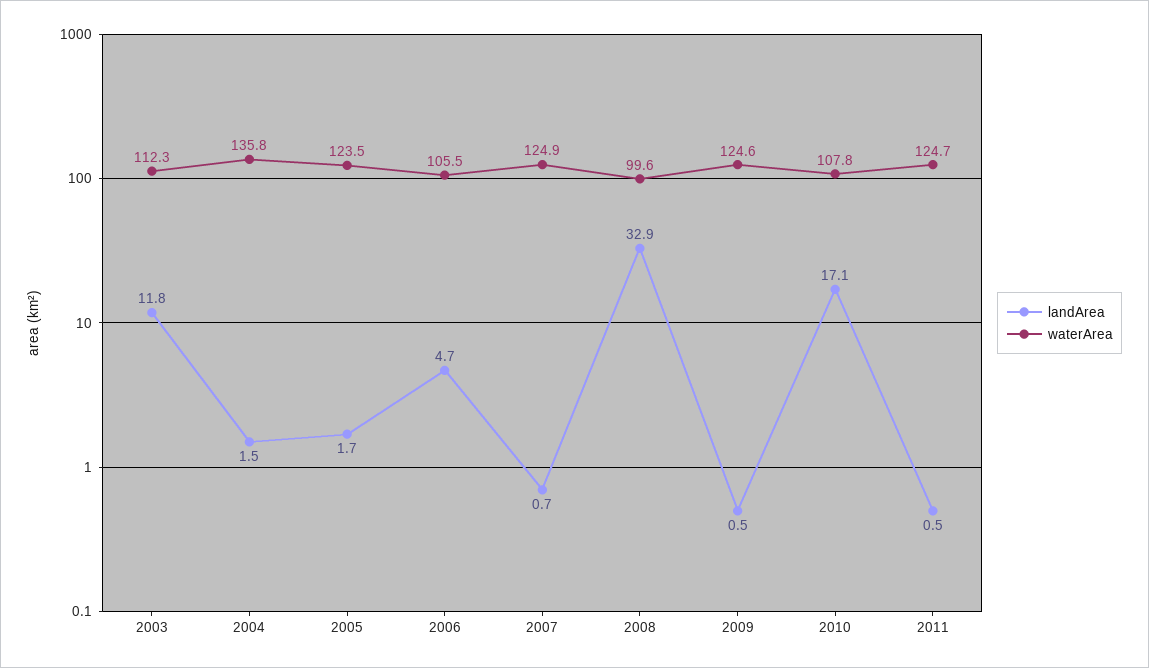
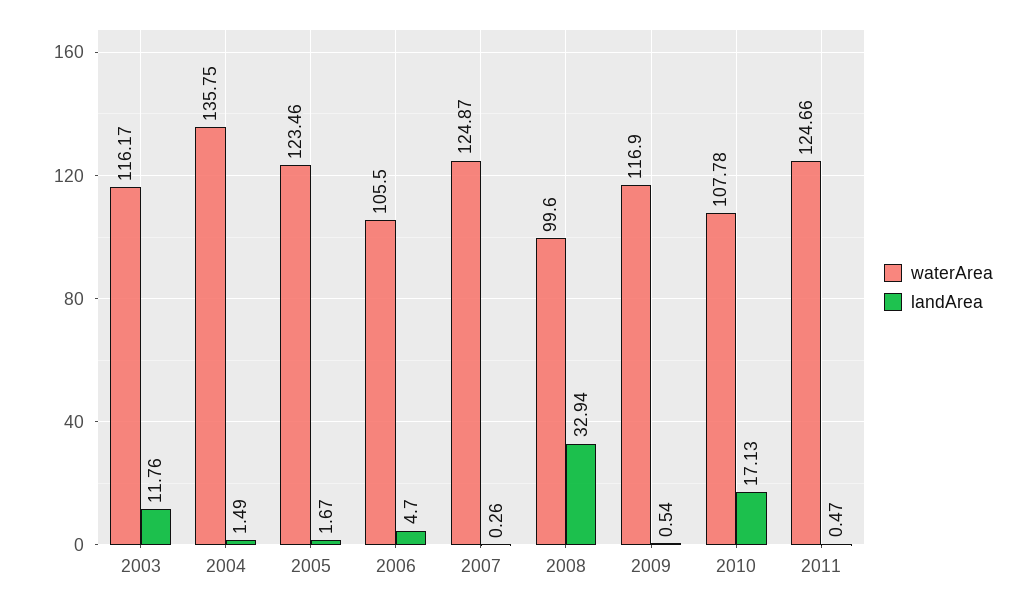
  {
    "landArea": {
      "2003": 11.76,
      "2004": 1.49,
      "2005": 1.67,
      "2006": 4.7,
-     "2007": 0.7,
+     "2007": 0.26,
      "2008": 32.94,
      "2009": 0.54,
      "2010": 17.13,
      "2011": 0.47
    },
    "waterArea": {
-     "2003": 112.3,
+     "2003": 116.17,
      "2004": 135.75,
      "2005": 123.46,
      "2006": 105.5,
      "2007": 124.87,
      "2008": 99.6,
-     "2009": 124.6,
+     "2009": 116.9,
      "2010": 107.78,
      "2011": 124.66
    }
  }

